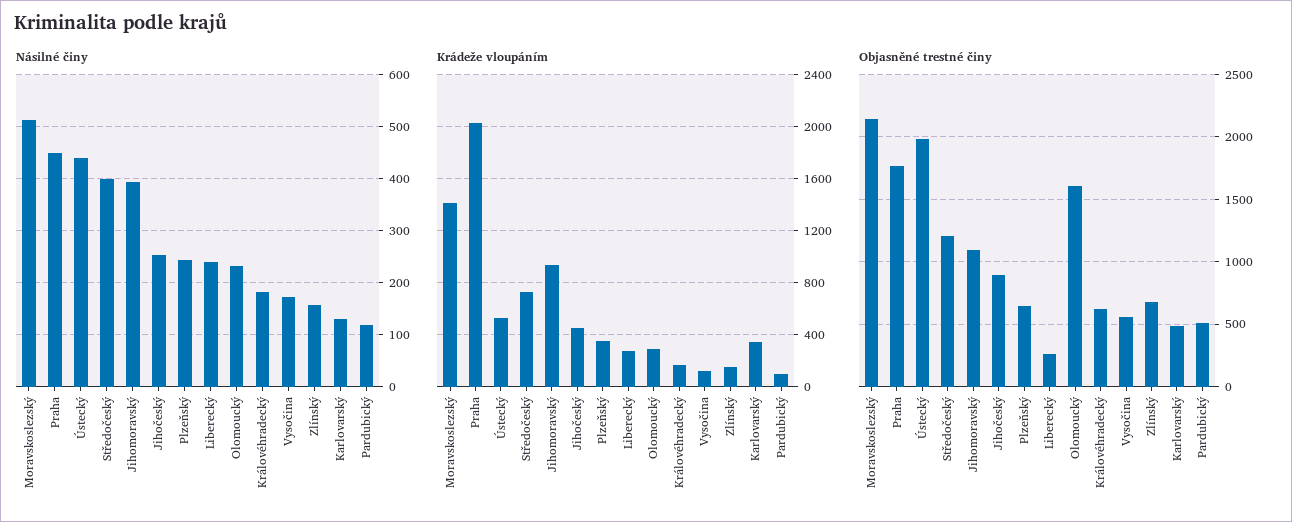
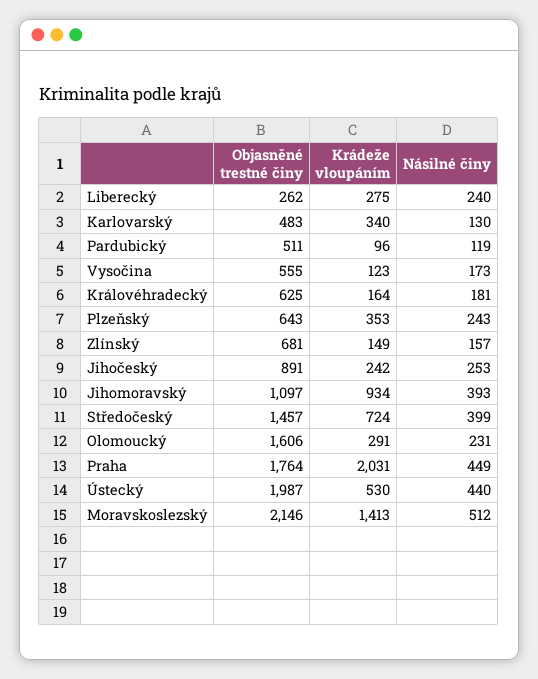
  {
    "Násilné činy": {
      "Moravskoslezský": 512,
      "Praha": 449,
      "Ústecký": 440,
      "Středočeský": 399,
      "Jihomoravský": 393,
      "Jihočeský": 253,
      "Plzeňský": 243,
      "Liberecký": 240,
      "Olomoucký": 231,
      "Královéhradecký": 181,
      "Vysočina": 173,
      "Zlínský": 157,
      "Karlovarský": 130,
      "Pardubický": 119
    },
    "Krádeže vloupáním": {
      "Moravskoslezský": 1413,
      "Praha": 2031,
      "Ústecký": 530,
      "Středočeský": 724,
      "Jihomoravský": 934,
-     "Jihočeský": 450,
+     "Jihočeský": 242,
      "Plzeňský": 353,
      "Liberecký": 275,
      "Olomoucký": 291,
      "Královéhradecký": 164,
      "Vysočina": 123,
      "Zlínský": 149,
      "Karlovarský": 340,
      "Pardubický": 96
    },
    "Objasněné trestné činy": {
      "Moravskoslezský": 2146,
      "Praha": 1764,
      "Ústecký": 1987,
-     "Středočeský": 1200,
+     "Středočeský": 1457,
      "Jihomoravský": 1097,
      "Jihočeský": 891,
      "Plzeňský": 643,
      "Liberecký": 262,
      "Olomoucký": 1606,
      "Královéhradecký": 625,
      "Vysočina": 555,
      "Zlínský": 681,
      "Karlovarský": 483,
      "Pardubický": 511
    }
  }

